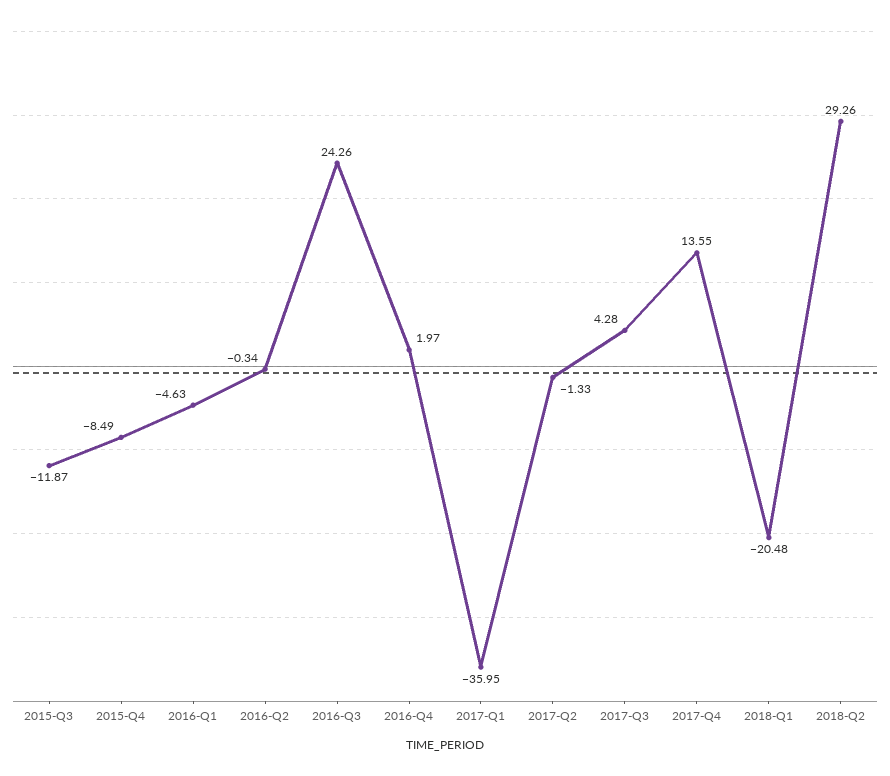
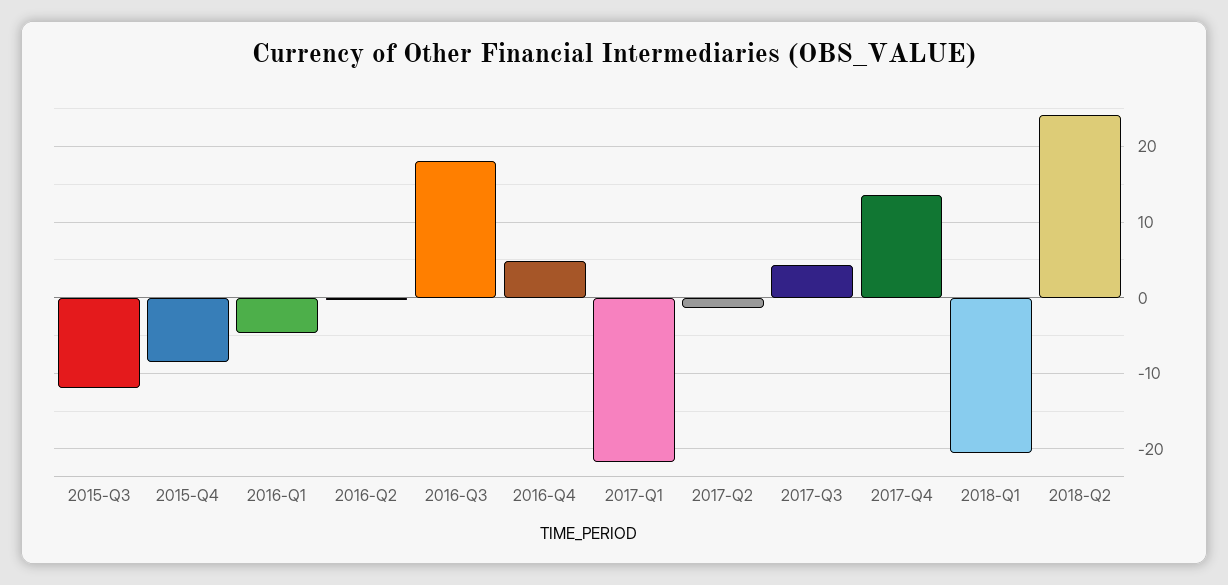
  {
    "2015-Q3": -11.87,
    "2015-Q4": -8.49,
    "2016-Q1": -4.63,
    "2016-Q2": -0.34,
-   "2016-Q3": 24.26,
+   "2016-Q3": 18,
-   "2016-Q4": 1.97,
+   "2016-Q4": 5,
-   "2017-Q1": -35.95,
+   "2017-Q1": -22,
    "2017-Q2": -1.33,
    "2017-Q3": 4.28,
    "2017-Q4": 13.55,
    "2018-Q1": -20.48,
-   "2018-Q2": 29.26
+   "2018-Q2": 24
  }

